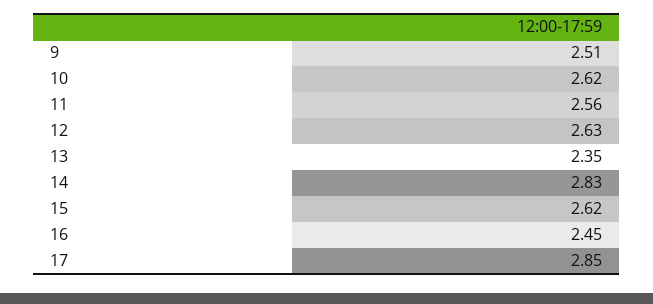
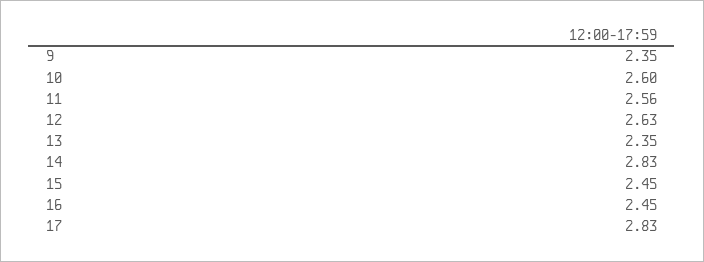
  {
-   "9": 2.51,
+   "9": 2.35,
-   "10": 2.62,
+   "10": 2.6,
    "11": 2.56,
    "12": 2.63,
    "13": 2.35,
    "14": 2.83,
-   "15": 2.62,
+   "15": 2.45,
    "16": 2.45,
-   "17": 2.85
+   "17": 2.83
  }

